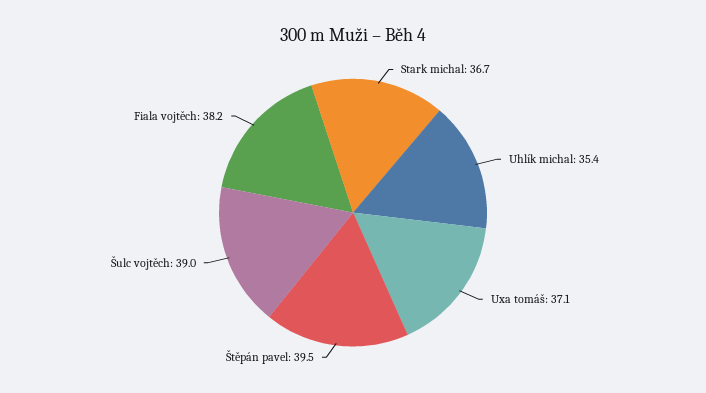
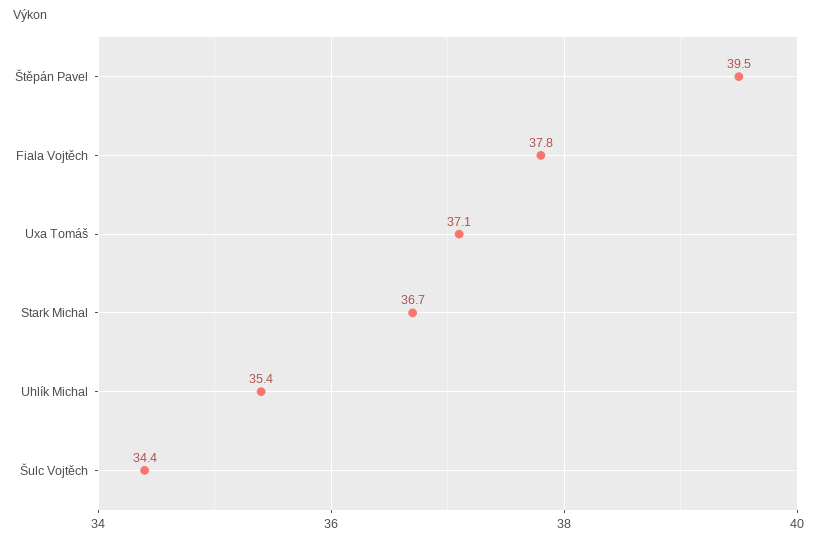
  {
    "Stark michal": 36.7,
    "Uhlík michal": 35.4,
    "Uxa tomáš": 37.1,
    "Štěpán pavel": 39.5,
-   "Šulc vojtěch": 39,
+   "Šulc vojtěch": 34.4,
-   "Fiala vojtěch": 38.2
+   "Fiala vojtěch": 37.8
  }

